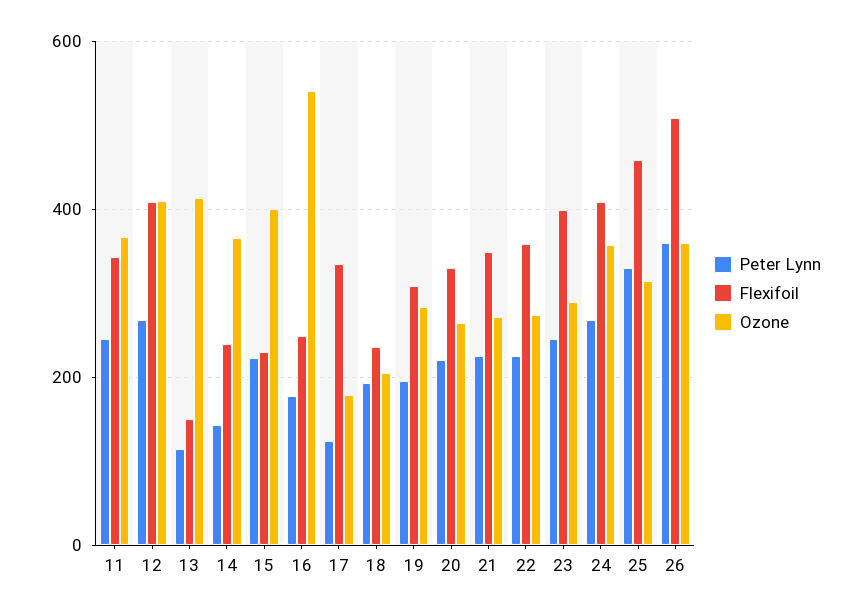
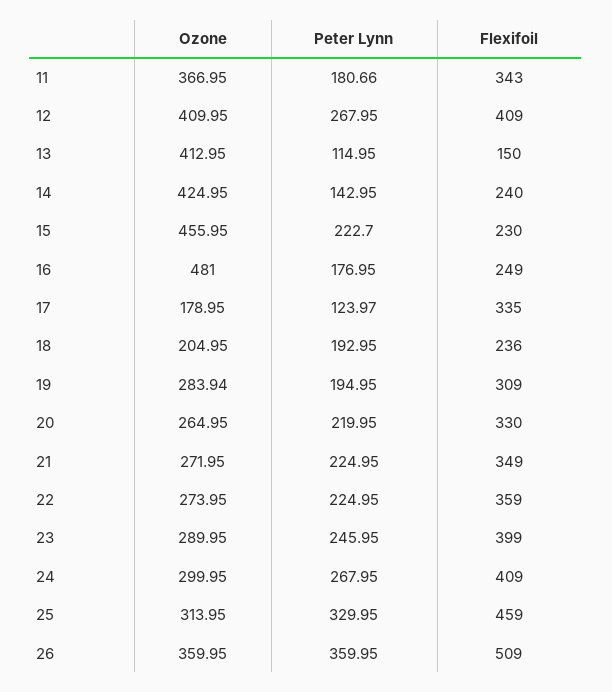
  {
    "Peter Lynn": {
-     "11": 240,
+     "11": 180.66,
      "12": 267.95,
      "13": 114.95,
      "14": 142.95,
      "15": 222.7,
      "16": 176.95,
      "17": 123.97,
      "18": 192.95,
      "19": 194.95,
      "20": 219.95,
      "21": 224.95,
      "22": 224.95,
      "23": 245.95,
      "24": 267.95,
      "25": 329.95,
      "26": 359.95
    },
    "Flexifoil": {
      "11": 343,
      "12": 409,
      "13": 150,
      "14": 240,
      "15": 230,
      "16": 249,
      "17": 335,
      "18": 236,
      "19": 309,
      "20": 330,
      "21": 349,
      "22": 359,
      "23": 399,
      "24": 409,
      "25": 459,
      "26": 509
    },
    "Ozone": {
      "11": 366.95,
      "12": 409.95,
      "13": 412.95,
-     "14": 360,
+     "14": 424.95,
-     "15": 400,
+     "15": 455.95,
-     "16": 540,
+     "16": 481,
      "17": 178.95,
      "18": 204.95,
      "19": 283.94,
      "20": 264.95,
      "21": 271.95,
      "22": 273.95,
      "23": 289.95,
-     "24": 360,
+     "24": 299.95,
      "25": 313.95,
      "26": 359.95
    }
  }

